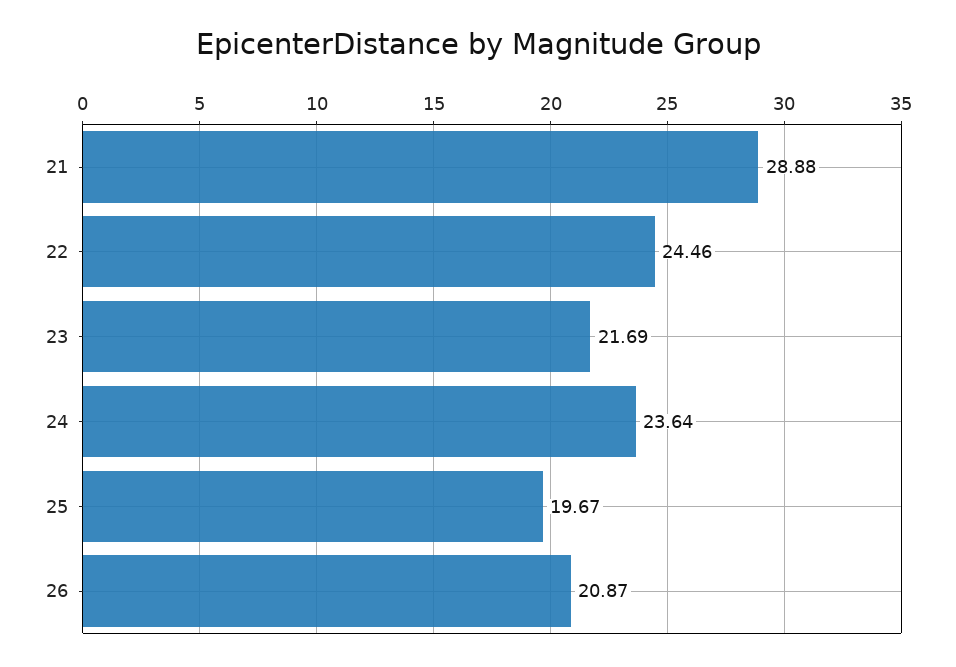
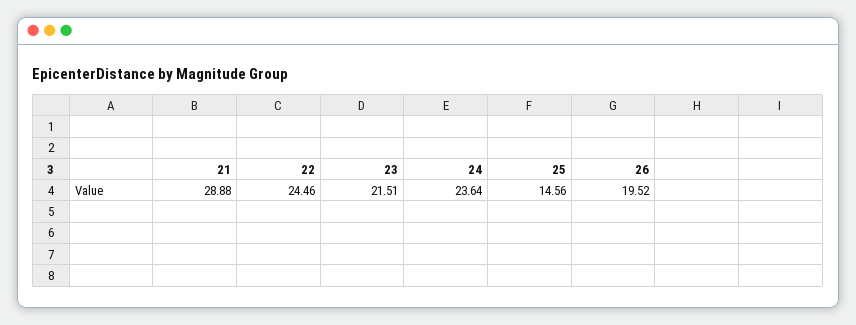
  {
    "21": 28.88,
    "22": 24.46,
-   "23": 21.69,
+   "23": 21.51,
    "24": 23.64,
-   "25": 19.67,
+   "25": 14.56,
-   "26": 20.87
+   "26": 19.52
  }

